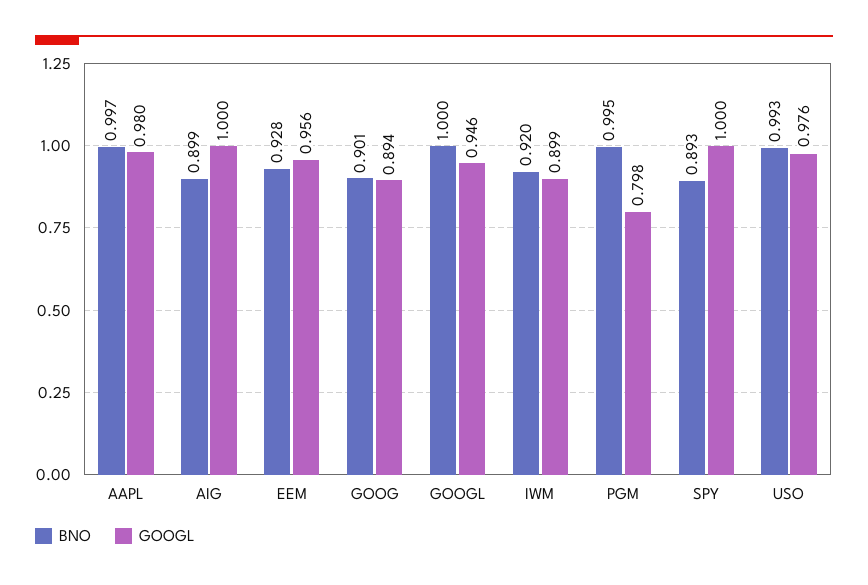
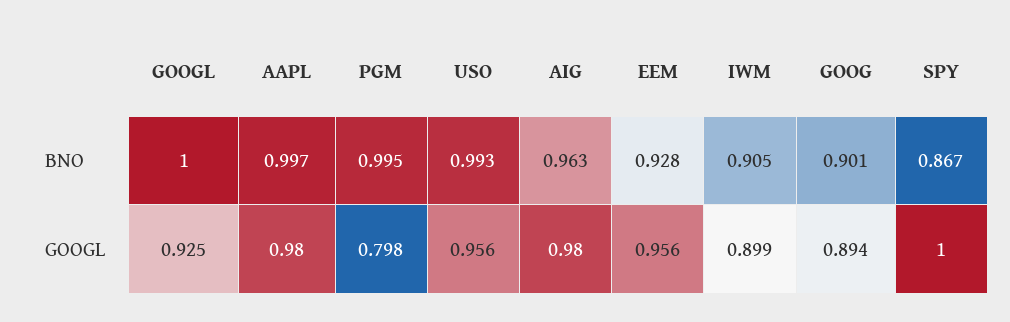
  {
    "BNO": {
      "AAPL": 0.997,
-     "AIG": 0.899,
+     "AIG": 0.963,
      "EEM": 0.928,
      "GOOG": 0.901,
      "GOOGL": 1,
-     "IWM": 0.92,
+     "IWM": 0.905,
      "PGM": 0.995,
-     "SPY": 0.893,
+     "SPY": 0.867,
      "USO": 0.993
    },
    "GOOGL": {
      "AAPL": 0.98,
-     "AIG": 1,
+     "AIG": 0.98,
      "EEM": 0.956,
      "GOOG": 0.894,
-     "GOOGL": 0.946,
+     "GOOGL": 0.925,
      "IWM": 0.899,
      "PGM": 0.798,
      "SPY": 1,
-     "USO": 0.976
+     "USO": 0.956
    }
  }

